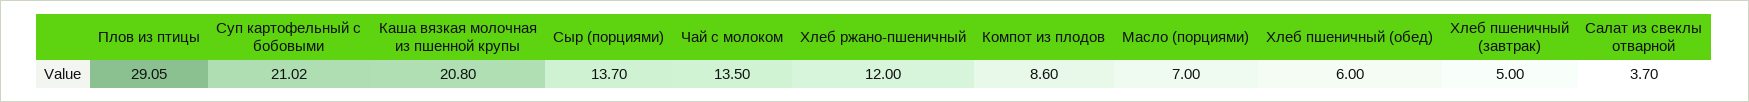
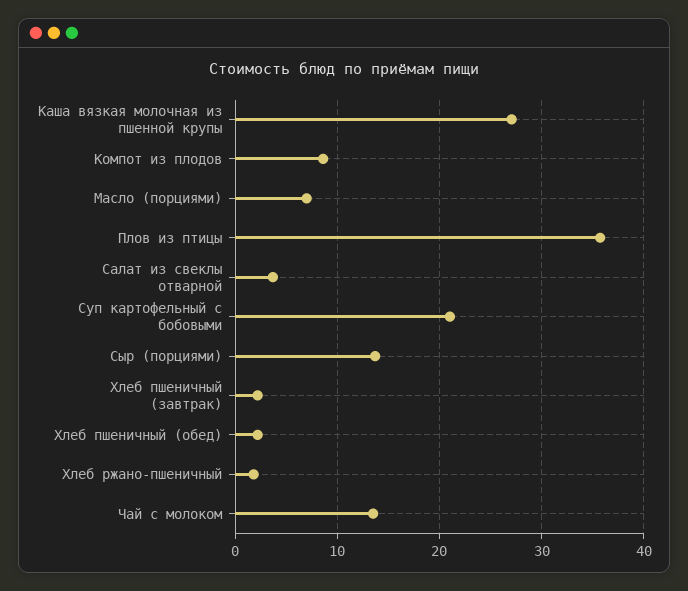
  {
-   "Плов из птицы": 29.05,
+   "Плов из птицы": 36,
    "Суп картофельный с бобовыми": 21.02,
-   "Каша вязкая молочная из пшенной крупы": 20.8,
+   "Каша вязкая молочная из пшенной крупы": 27,
    "Сыр (порциями)": 13.7,
    "Чай с молоком": 13.5,
-   "Хлеб ржано-пшеничный": 12,
+   "Хлеб ржано-пшеничный": 2,
    "Компот из плодов": 8.6,
    "Масло (порциями)": 7,
-   "Хлеб пшеничный (обед)": 6,
+   "Хлеб пшеничный (обед)": 2,
-   "Хлеб пшеничный (завтрак)": 5,
+   "Хлеб пшеничный (завтрак)": 2,
    "Салат из свеклы отварной": 3.7
  }

